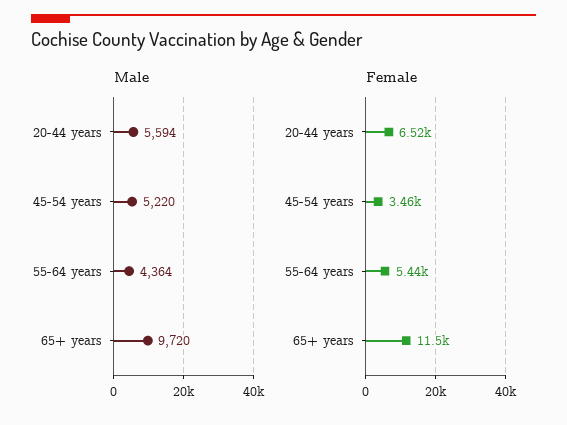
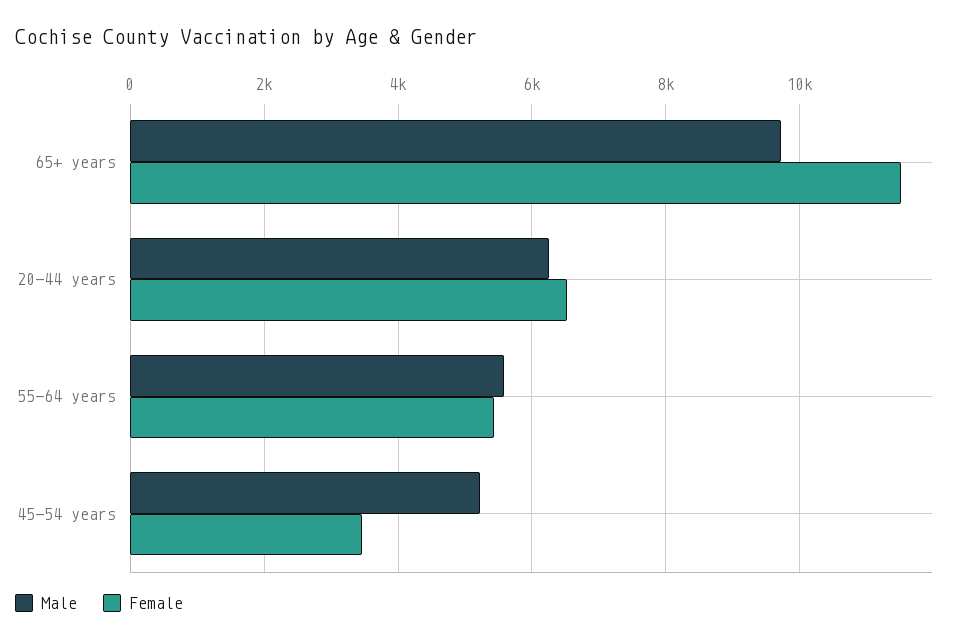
  {
    "Male": {
-     "20-44 years": 5594,
+     "20-44 years": 6200,
      "45-54 years": 5220,
-     "55-64 years": 4364,
+     "55-64 years": 5600,
      "65+ years": 9720
    },
    "Female": {
      "20-44 years": 6520,
      "45-54 years": 3460,
      "55-64 years": 5440,
      "65+ years": 11500
    }
  }

